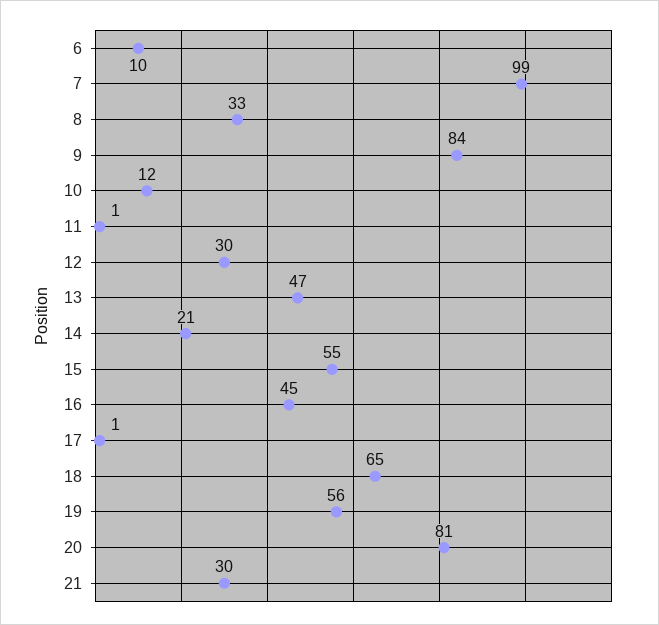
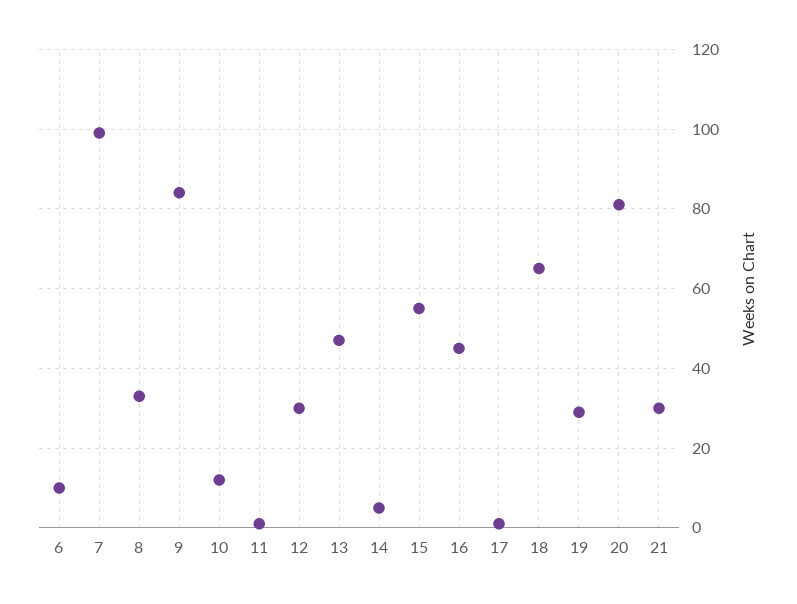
  {
    "6": 10,
    "7": 99,
    "8": 33,
    "9": 84,
    "10": 12,
    "11": 1,
    "12": 30,
    "13": 47,
-   "14": 21,
+   "14": 5,
    "15": 55,
    "16": 45,
    "17": 1,
    "18": 65,
-   "19": 56,
+   "19": 30,
    "20": 81,
    "21": 30
  }

